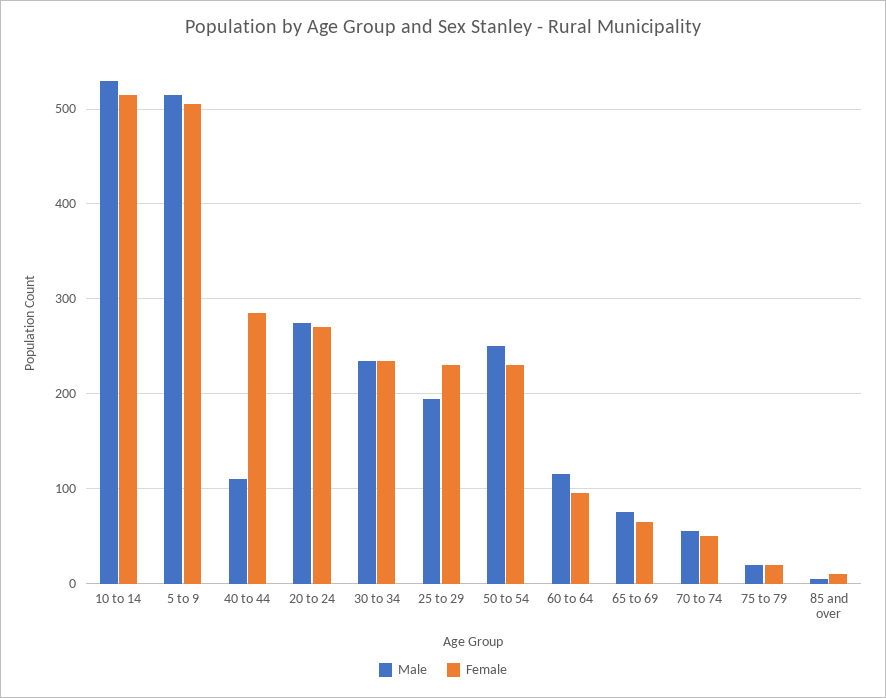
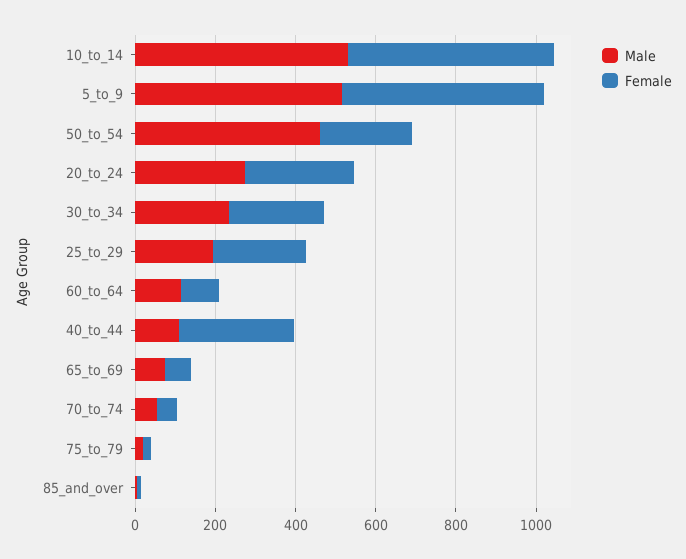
  {
    "Male": {
      "10 to 14": 530,
      "5 to 9": 520,
      "40 to 44": 110,
      "20 to 24": 280,
      "30 to 34": 240,
      "25 to 29": 200,
-     "50 to 54": 250,
+     "50 to 54": 450,
      "60 to 64": 120,
      "65 to 69": 80,
      "70 to 74": 60,
      "75 to 79": 20,
      "85 and over": 10
    },
    "Female": {
      "10 to 14": 520,
      "5 to 9": 510,
      "40 to 44": 290,
      "20 to 24": 270,
      "30 to 34": 240,
      "25 to 29": 230,
      "50 to 54": 230,
      "60 to 64": 100,
      "65 to 69": 70,
      "70 to 74": 50,
      "75 to 79": 20,
      "85 and over": 10
    }
  }

